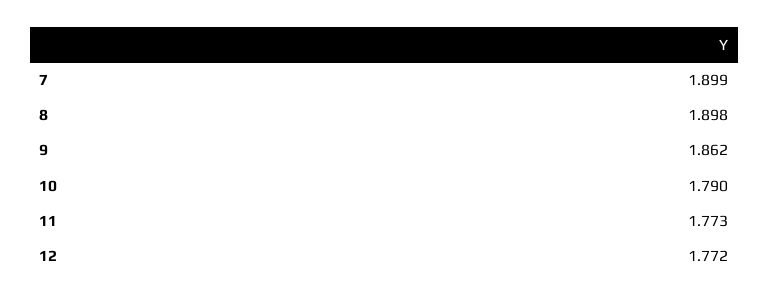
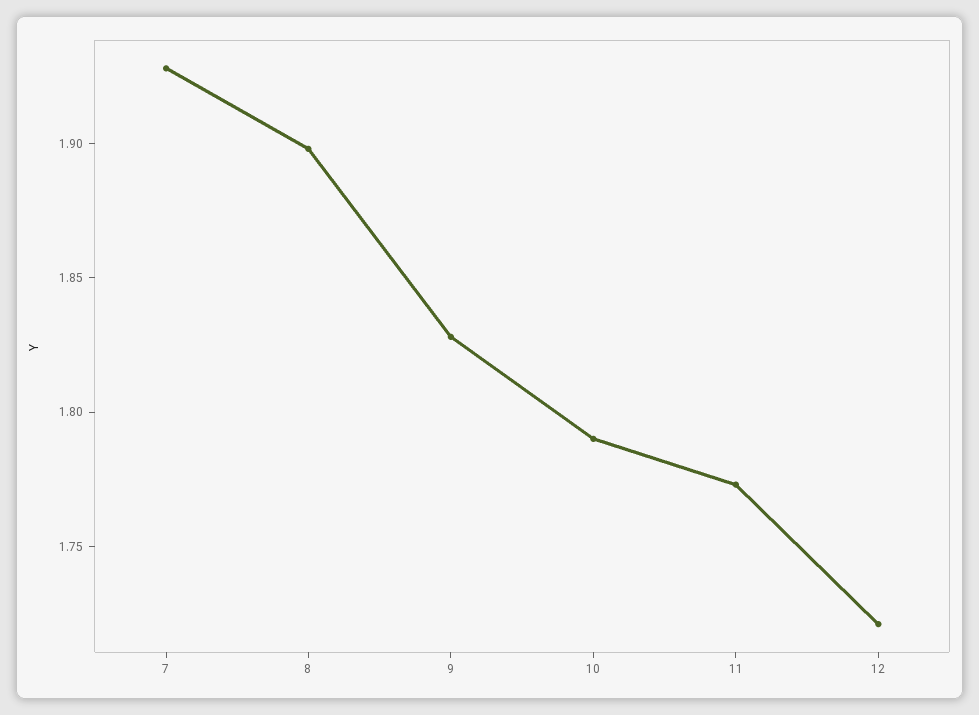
  {
-   "7": 1.899,
+   "7": 1.93,
    "8": 1.898,
-   "9": 1.862,
+   "9": 1.83,
    "10": 1.79,
    "11": 1.773,
-   "12": 1.772
+   "12": 1.72
  }

